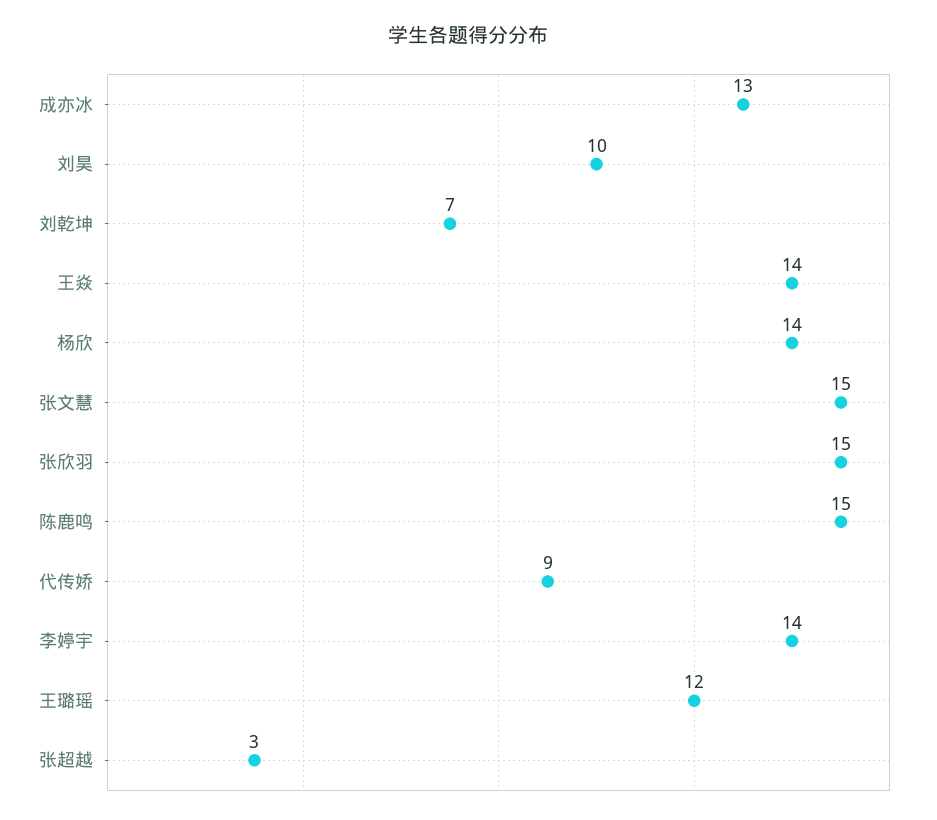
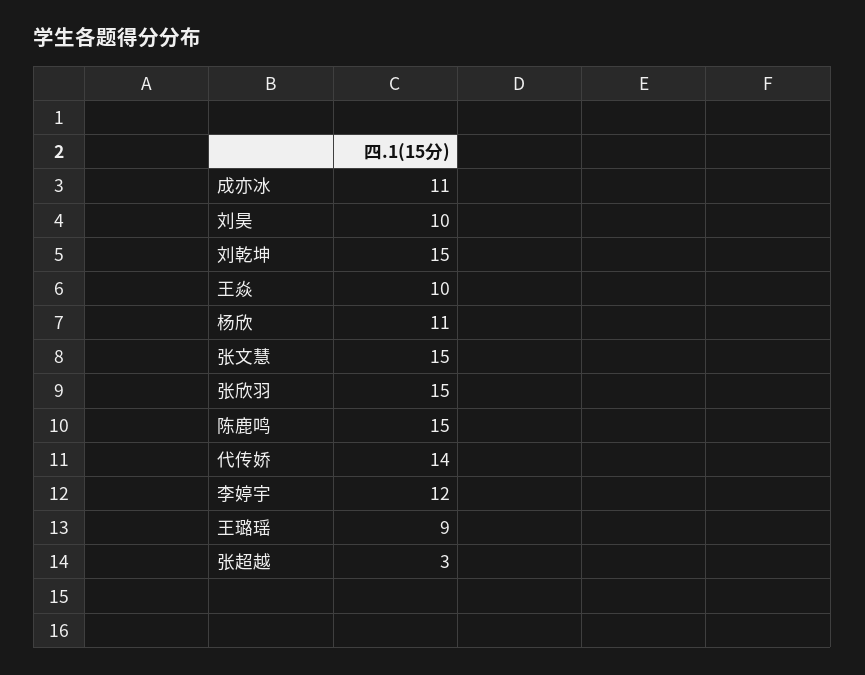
  {
-   "成亦冰": 13,
+   "成亦冰": 11,
    "刘昊": 10,
-   "刘乾坤": 7,
+   "刘乾坤": 15,
-   "王焱": 14,
+   "王焱": 10,
-   "杨欣": 14,
+   "杨欣": 11,
    "张文慧": 15,
    "张欣羽": 15,
    "陈鹿鸣": 15,
-   "代传娇": 9,
+   "代传娇": 14,
-   "李婷宇": 14,
+   "李婷宇": 12,
-   "王璐瑶": 12,
+   "王璐瑶": 9,
    "张超越": 3
  }

